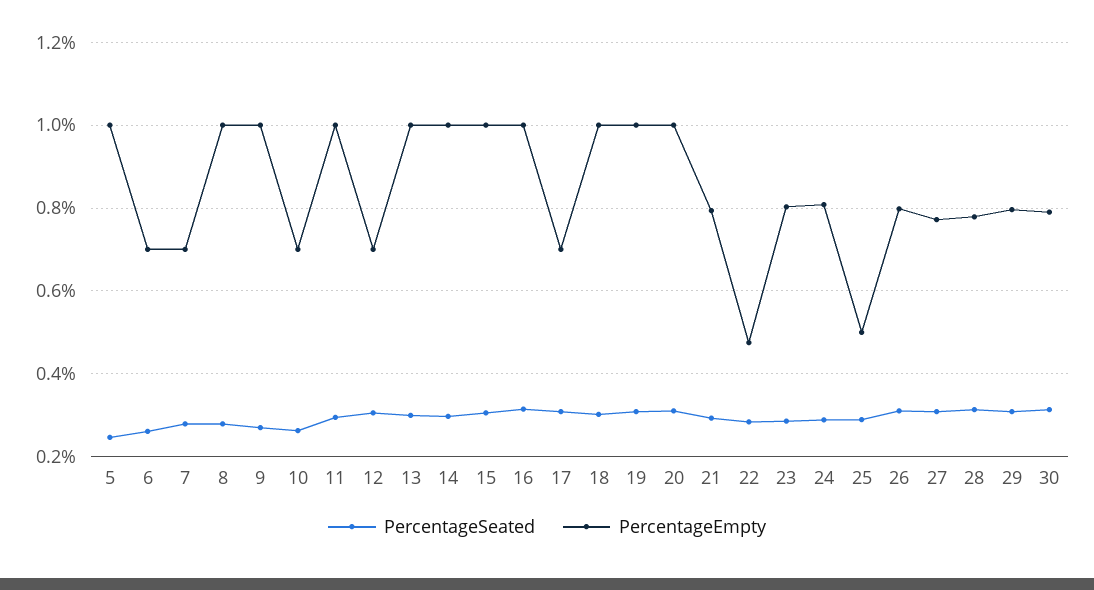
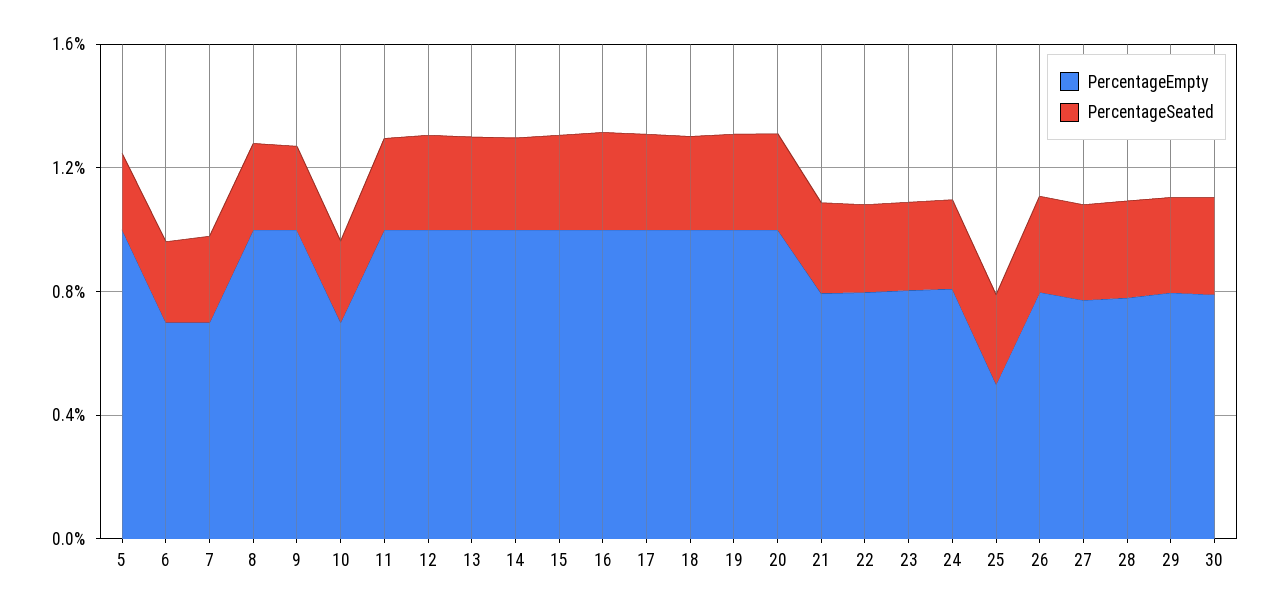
  {
    "PercentageSeated": {
      "5": 0.24,
      "6": 0.26,
      "7": 0.28,
      "8": 0.28,
      "9": 0.28,
      "10": 0.26,
      "11": 0.3,
      "12": 0.3,
      "13": 0.3,
      "14": 0.3,
      "15": 0.3,
      "16": 0.32,
      "17": 0.3,
      "18": 0.3,
      "19": 0.3,
      "20": 0.32,
      "21": 0.3,
      "22": 0.28,
      "23": 0.28,
      "24": 0.28,
      "25": 0.28,
      "26": 0.32,
      "27": 0.3,
      "28": 0.32,
      "29": 0.3,
      "30": 0.32
    },
    "PercentageEmpty": {
      "5": 1,
      "6": 0.7,
      "7": 0.7,
      "8": 1,
      "9": 1,
      "10": 0.7,
      "11": 1,
-     "12": 0.7,
+     "12": 1,
      "13": 1,
      "14": 1,
      "15": 1,
      "16": 1,
-     "17": 0.7,
+     "17": 1,
      "18": 1,
      "19": 1,
      "20": 1,
      "21": 0.8,
-     "22": 0.48,
+     "22": 0.8,
      "23": 0.8,
      "24": 0.8,
      "25": 0.5,
      "26": 0.8,
      "27": 0.78,
      "28": 0.78,
      "29": 0.8,
      "30": 0.8
    }
  }

